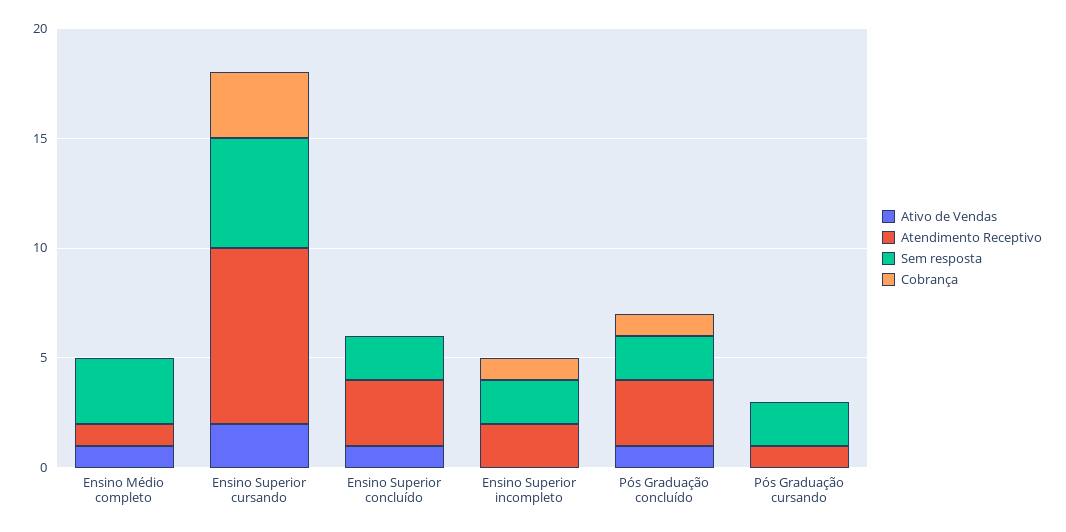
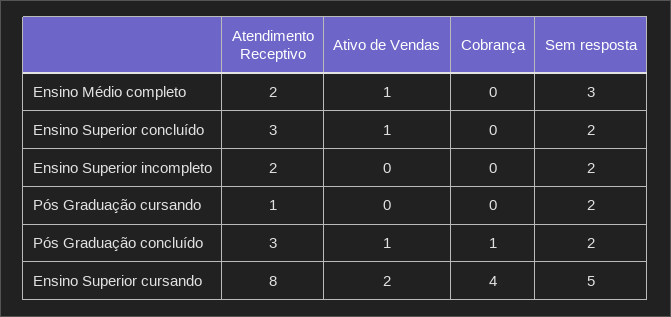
  {
    "Ativo de Vendas": {
      "Ensino Médio completo": 1,
      "Ensino Superior cursando": 2,
      "Ensino Superior concluído": 1,
      "Ensino Superior incompleto": 0,
      "Pós Graduação concluído": 1,
      "Pós Graduação cursando": 0
    },
    "Atendimento Receptivo": {
-     "Ensino Médio completo": 1,
+     "Ensino Médio completo": 2,
      "Ensino Superior cursando": 8,
      "Ensino Superior concluído": 3,
      "Ensino Superior incompleto": 2,
      "Pós Graduação concluído": 3,
      "Pós Graduação cursando": 1
    },
    "Sem resposta": {
      "Ensino Médio completo": 3,
      "Ensino Superior cursando": 5,
      "Ensino Superior concluído": 2,
      "Ensino Superior incompleto": 2,
      "Pós Graduação concluído": 2,
      "Pós Graduação cursando": 2
    },
    "Cobrança": {
      "Ensino Médio completo": 0,
-     "Ensino Superior cursando": 3,
+     "Ensino Superior cursando": 4,
      "Ensino Superior concluído": 0,
-     "Ensino Superior incompleto": 1,
+     "Ensino Superior incompleto": 0,
      "Pós Graduação concluído": 1,
      "Pós Graduação cursando": 0
    }
  }

